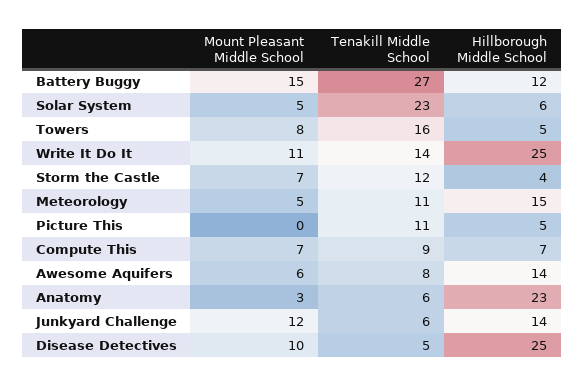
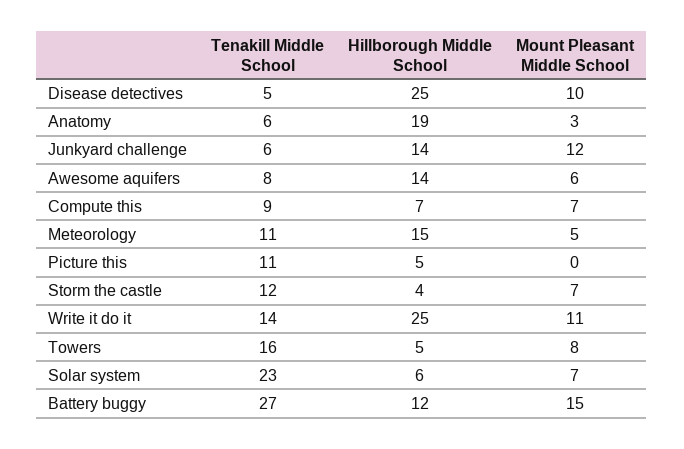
  {
    "Mount Pleasant Middle School": {
      "Battery Buggy": 15,
-     "Solar System": 5,
+     "Solar System": 7,
      "Towers": 8,
      "Write It Do It": 11,
      "Storm the Castle": 7,
      "Meteorology": 5,
      "Picture This": 0,
      "Compute This": 7,
      "Awesome Aquifers": 6,
      "Anatomy": 3,
      "Junkyard Challenge": 12,
      "Disease Detectives": 10
    },
    "Tenakill Middle School": {
      "Battery Buggy": 27,
      "Solar System": 23,
      "Towers": 16,
      "Write It Do It": 14,
      "Storm the Castle": 12,
      "Meteorology": 11,
      "Picture This": 11,
      "Compute This": 9,
      "Awesome Aquifers": 8,
      "Anatomy": 6,
      "Junkyard Challenge": 6,
      "Disease Detectives": 5
    },
    "Hillborough Middle School": {
      "Battery Buggy": 12,
      "Solar System": 6,
      "Towers": 5,
      "Write It Do It": 25,
      "Storm the Castle": 4,
      "Meteorology": 15,
      "Picture This": 5,
      "Compute This": 7,
      "Awesome Aquifers": 14,
-     "Anatomy": 23,
+     "Anatomy": 19,
      "Junkyard Challenge": 14,
      "Disease Detectives": 25
    }
  }

